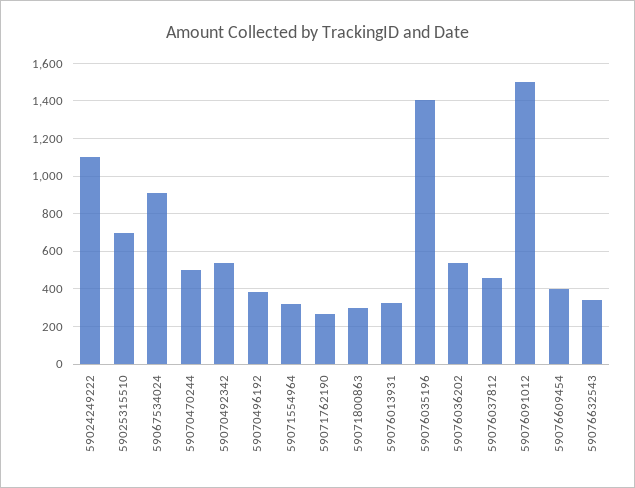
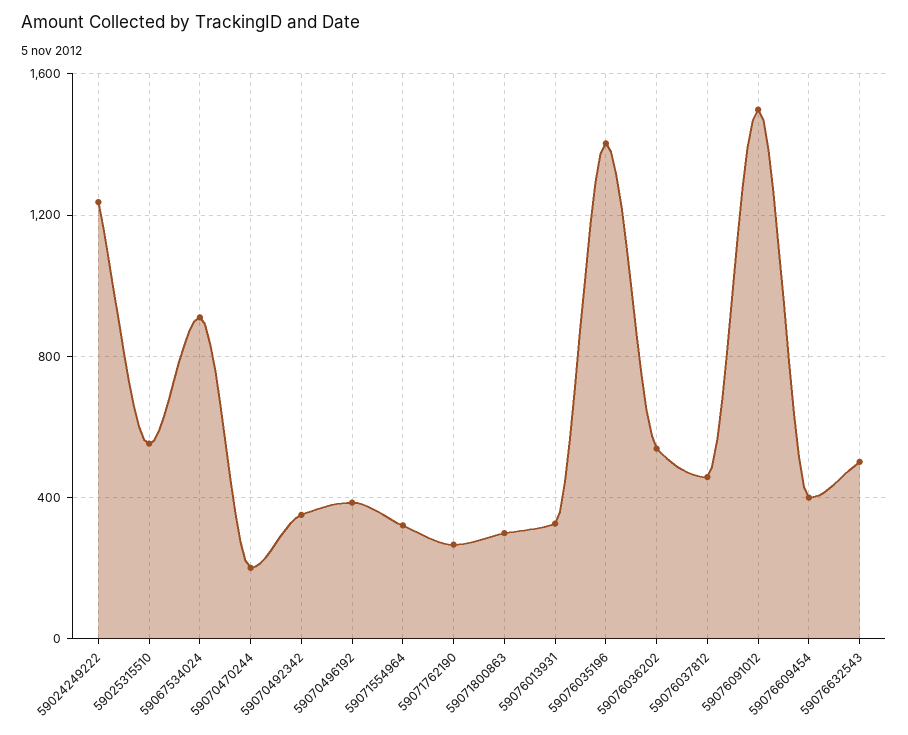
  {
-   "59024249222": 1100,
+   "59024249222": 1250,
-   "59025315510": 700,
+   "59025315510": 550,
    "59067534024": 900,
-   "59070470244": 500,
+   "59070470244": 200,
-   "59070492342": 550,
+   "59070492342": 350,
    "59070496192": 400,
    "59071554964": 300,
    "59071762190": 250,
    "59071800863": 300,
    "59076013931": 350,
    "59076035196": 1400,
    "59076036202": 550,
    "59076037812": 450,
    "59076091012": 1500,
    "59076609454": 400,
-   "59076632543": 350
+   "59076632543": 500
  }

